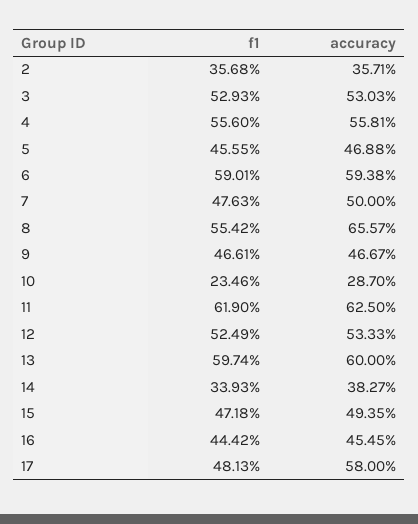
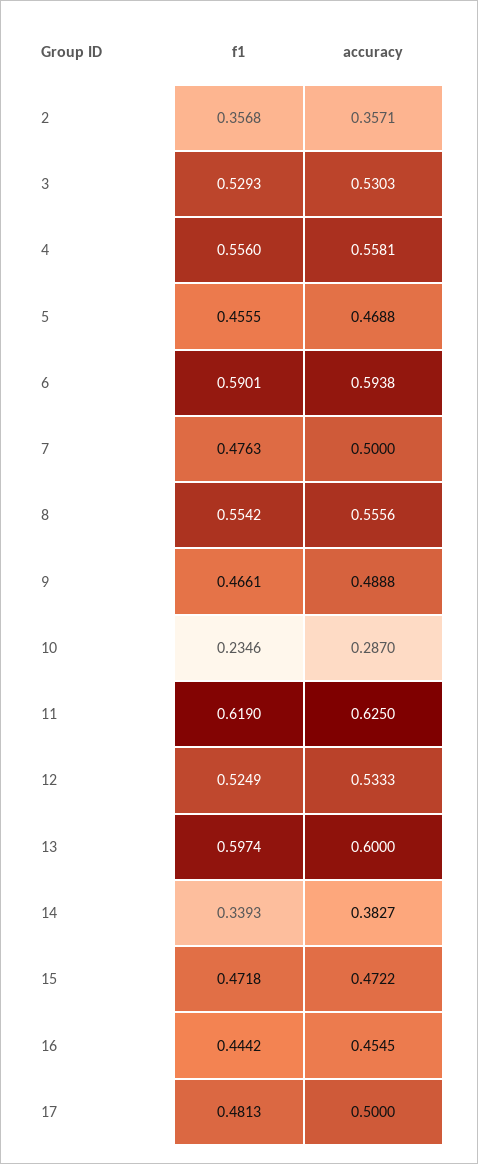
  {
    "f1": {
      "2": 0.3568,
      "3": 0.5293,
      "4": 0.556,
      "5": 0.4555,
      "6": 0.5901,
      "7": 0.4763,
      "8": 0.5542,
      "9": 0.4661,
      "10": 0.2346,
      "11": 0.619,
      "12": 0.5249,
      "13": 0.5974,
      "14": 0.3393,
      "15": 0.4718,
      "16": 0.4442,
      "17": 0.4813
    },
    "accuracy": {
      "2": 0.3571,
      "3": 0.5303,
      "4": 0.5581,
      "5": 0.4688,
      "6": 0.5938,
      "7": 0.5,
-     "8": 0.6557,
+     "8": 0.5556,
-     "9": 0.4667,
+     "9": 0.4888,
      "10": 0.287,
      "11": 0.625,
      "12": 0.5333,
      "13": 0.6,
      "14": 0.3827,
-     "15": 0.4935,
+     "15": 0.4722,
      "16": 0.4545,
-     "17": 0.58
+     "17": 0.5
    }
  }

